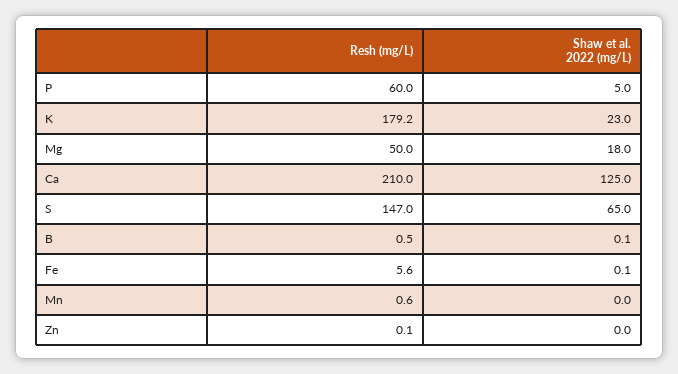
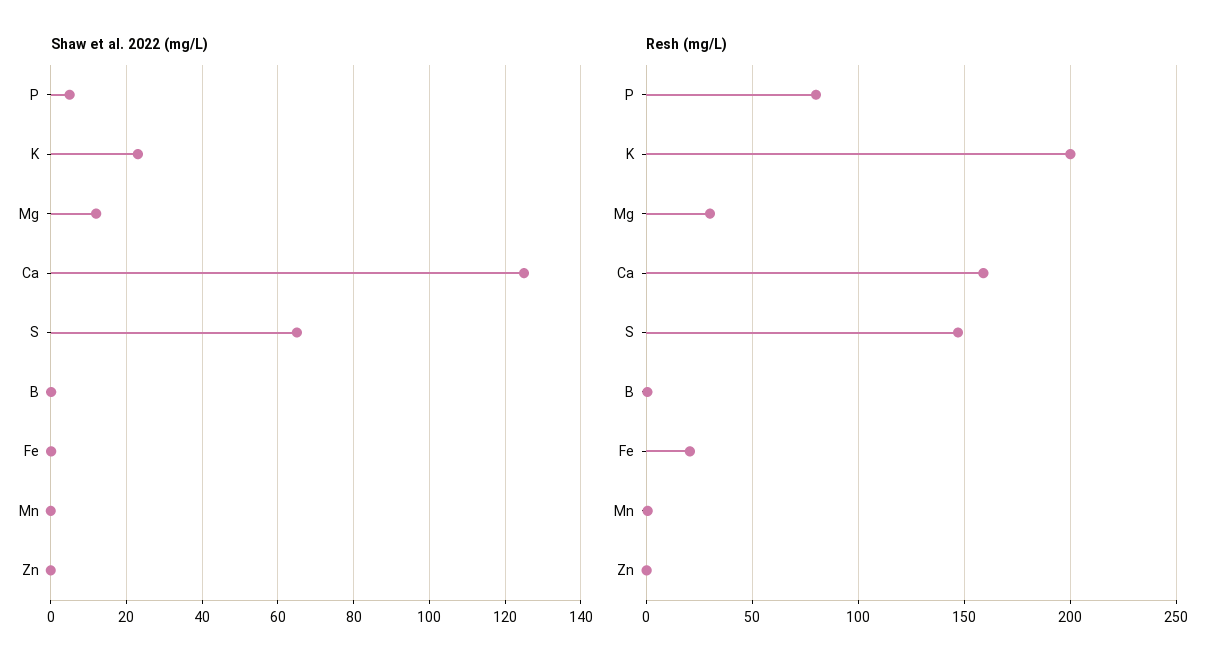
  {
    "Resh (mg/L)": {
-     "P": 60,
+     "P": 80,
-     "K": 179.2,
+     "K": 200,
-     "Mg": 50,
+     "Mg": 30,
-     "Ca": 210,
+     "Ca": 160,
      "S": 147,
      "B": 0.5,
-     "Fe": 5.6,
+     "Fe": 20,
      "Mn": 0.6,
      "Zn": 0.1
    },
    "Shaw et al. 2022 (mg/L)": {
      "P": 5,
      "K": 23,
-     "Mg": 18,
+     "Mg": 12,
      "Ca": 125,
      "S": 65,
      "B": 0.1,
      "Fe": 0.1,
      "Mn": 0,
      "Zn": 0
    }
  }

